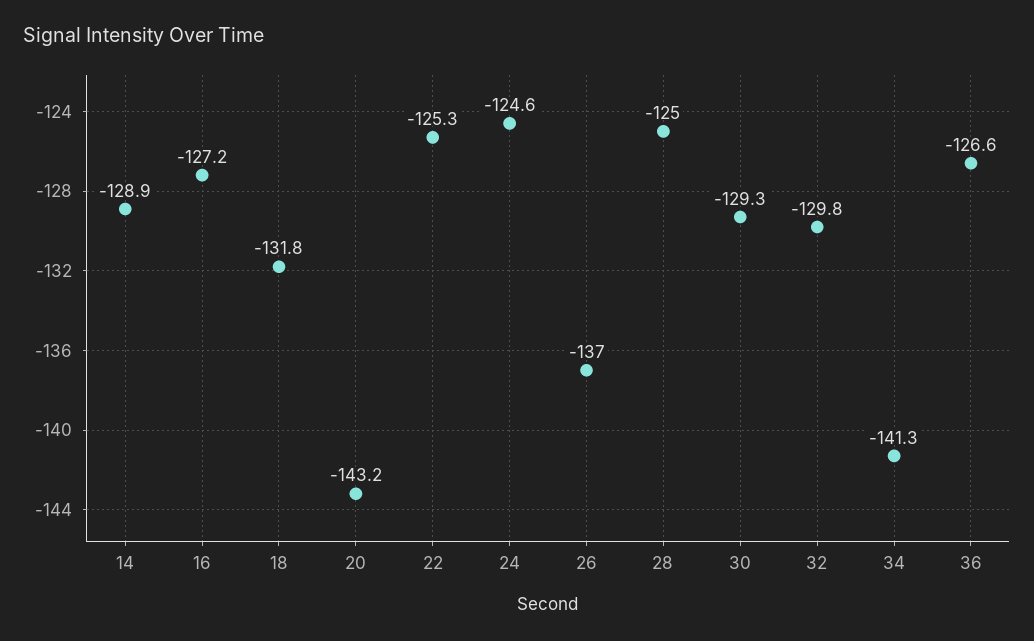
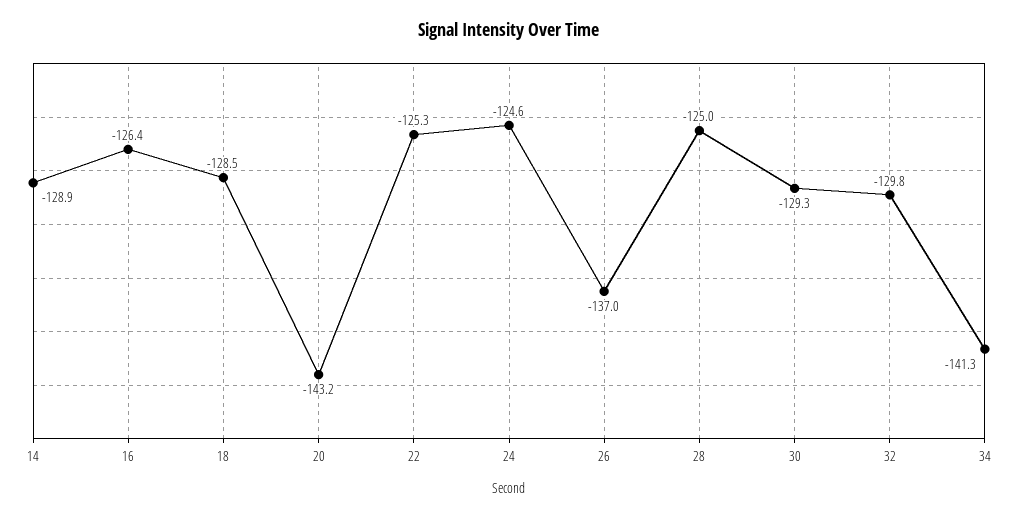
  {
    "14": -128.9,
-   "16": -127.2,
+   "16": -126.4,
-   "18": -131.8,
+   "18": -128.5,
    "20": -143.2,
    "22": -125.3,
    "24": -124.6,
    "26": -137,
    "28": -125,
    "30": -129.3,
    "32": -129.8,
-   "34": -141.3,
+   "34": -141.3
-   "36": -126.6
  }

